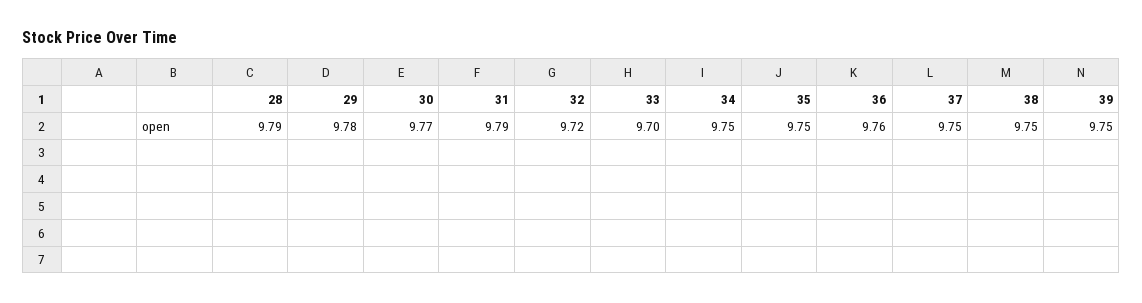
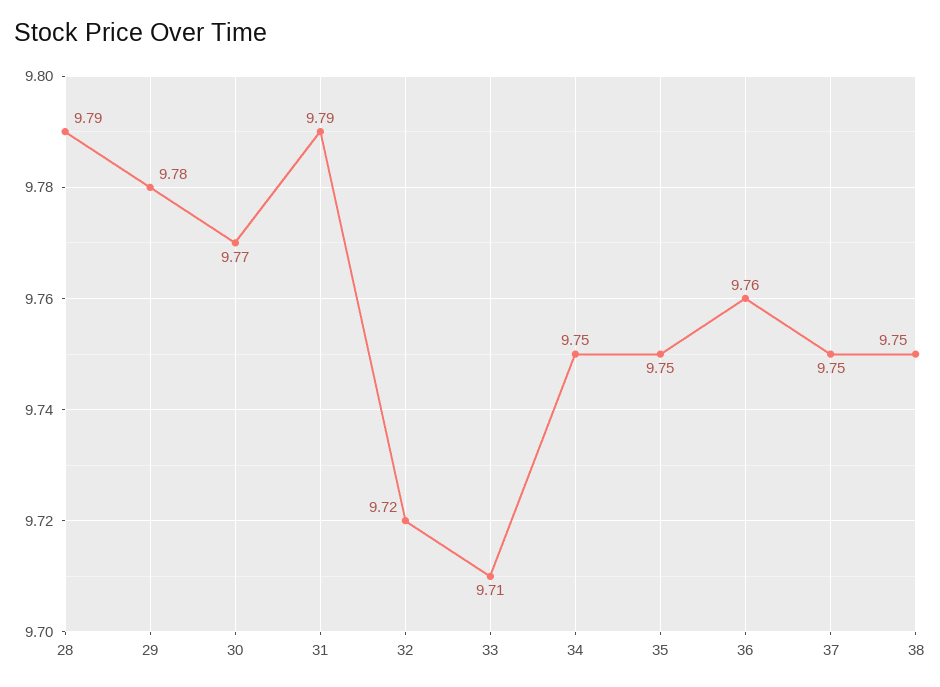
  {
    "28": 9.79,
    "29": 9.78,
    "30": 9.77,
    "31": 9.79,
    "32": 9.72,
-   "33": 9.7,
+   "33": 9.71,
    "34": 9.75,
    "35": 9.75,
    "36": 9.76,
    "37": 9.75,
-   "38": 9.75,
+   "38": 9.75
-   "39": 9.75
  }

